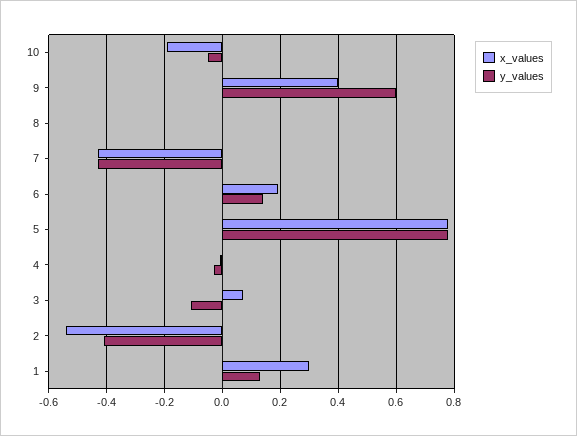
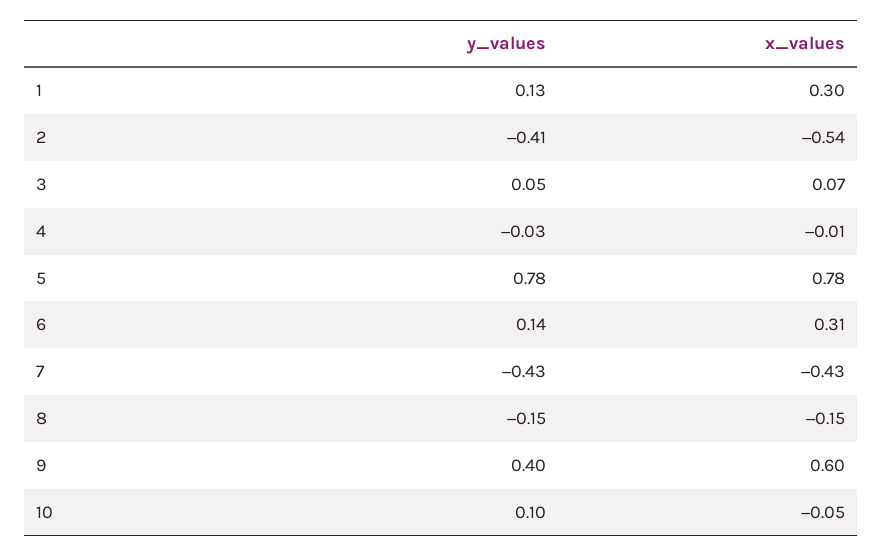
  {
    "x_values": {
-     "10": -0.2,
+     "10": -0.05,
-     "9": 0.4,
+     "9": 0.6,
-     "8": 0,
+     "8": -0.15,
      "7": -0.43,
-     "6": 0.2,
+     "6": 0.31,
      "5": 0.78,
      "4": -0.01,
      "3": 0.07,
      "2": -0.54,
      "1": 0.3
    },
    "y_values": {
-     "10": -0.05,
+     "10": 0.1,
-     "9": 0.6,
+     "9": 0.4,
-     "8": 0,
+     "8": -0.15,
      "7": -0.43,
      "6": 0.14,
      "5": 0.78,
      "4": -0.03,
-     "3": -0.1,
+     "3": 0.05,
      "2": -0.41,
      "1": 0.13
    }
  }

